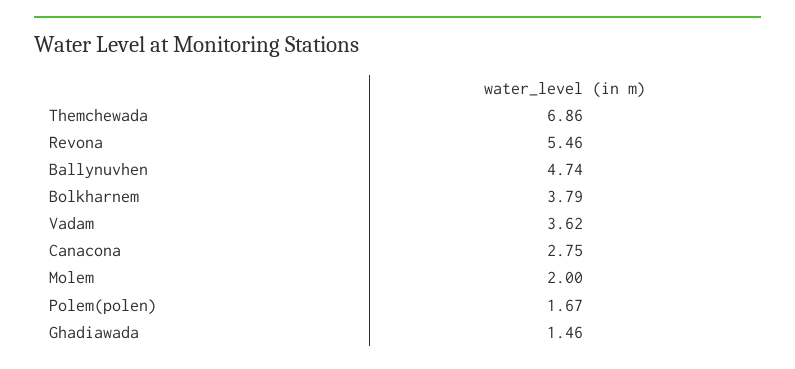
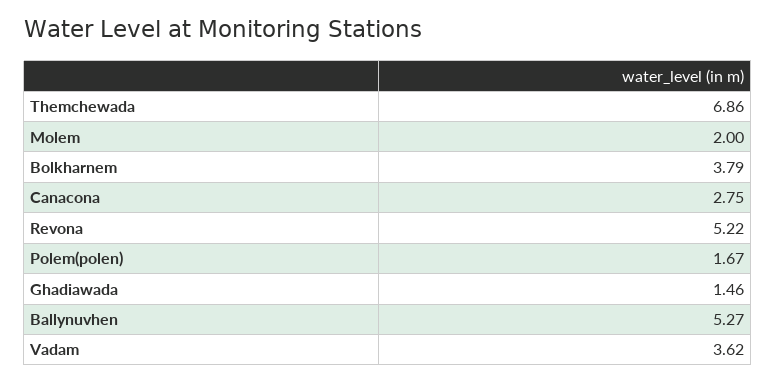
  {
    "Themchewada": 6.86,
-   "Revona": 5.46,
+   "Revona": 5.22,
-   "Ballynuvhen": 4.74,
+   "Ballynuvhen": 5.27,
    "Bolkharnem": 3.79,
    "Vadam": 3.62,
    "Canacona": 2.75,
    "Molem": 2,
    "Polem(polen)": 1.67,
    "Ghadiawada": 1.46
  }

